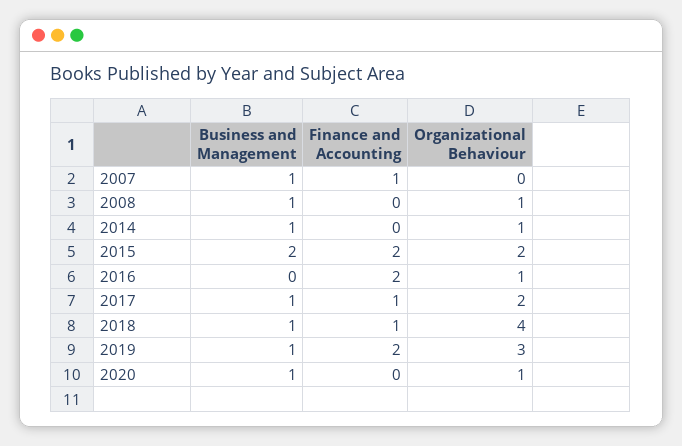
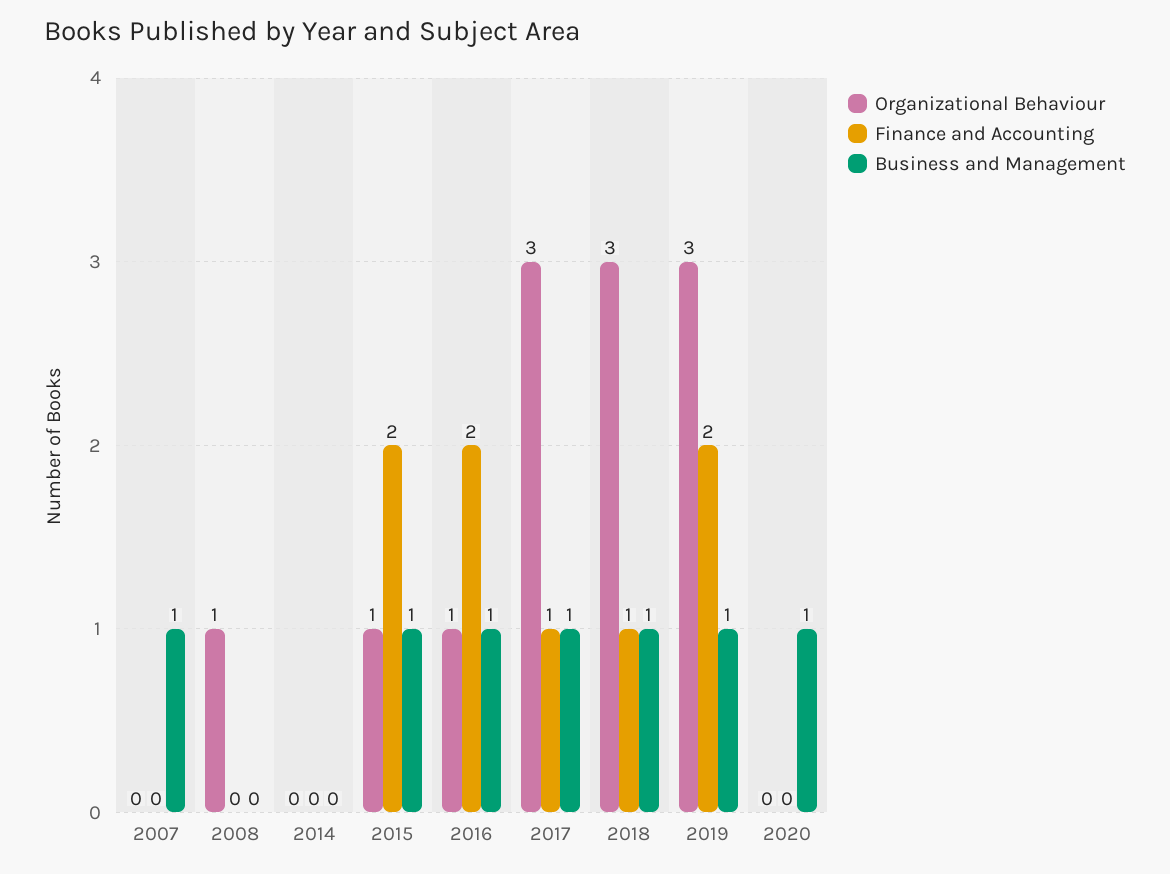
  {
    "Business and Management": {
      "2007": 1,
-     "2008": 1,
+     "2008": 0,
-     "2014": 1,
+     "2014": 0,
-     "2015": 2,
+     "2015": 1,
-     "2016": 0,
+     "2016": 1,
      "2017": 1,
      "2018": 1,
      "2019": 1,
      "2020": 1
    },
    "Finance and Accounting": {
-     "2007": 1,
+     "2007": 0,
      "2008": 0,
      "2014": 0,
      "2015": 2,
      "2016": 2,
      "2017": 1,
      "2018": 1,
      "2019": 2,
      "2020": 0
    },
    "Organizational Behaviour": {
      "2007": 0,
      "2008": 1,
-     "2014": 1,
+     "2014": 0,
-     "2015": 2,
+     "2015": 1,
      "2016": 1,
-     "2017": 2,
+     "2017": 3,
-     "2018": 4,
+     "2018": 3,
      "2019": 3,
-     "2020": 1
+     "2020": 0
    }
  }

